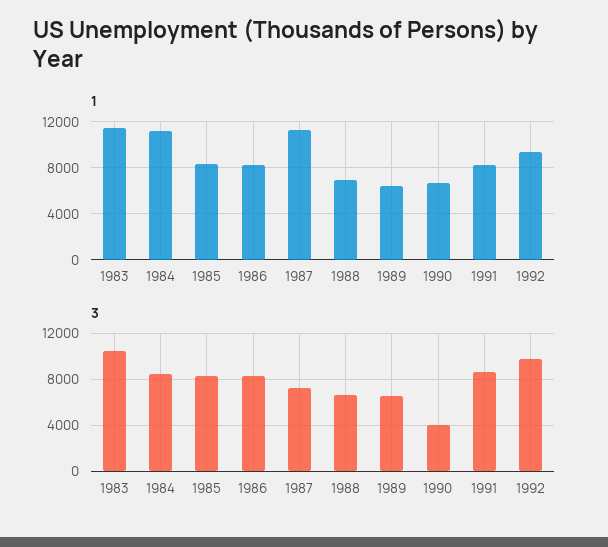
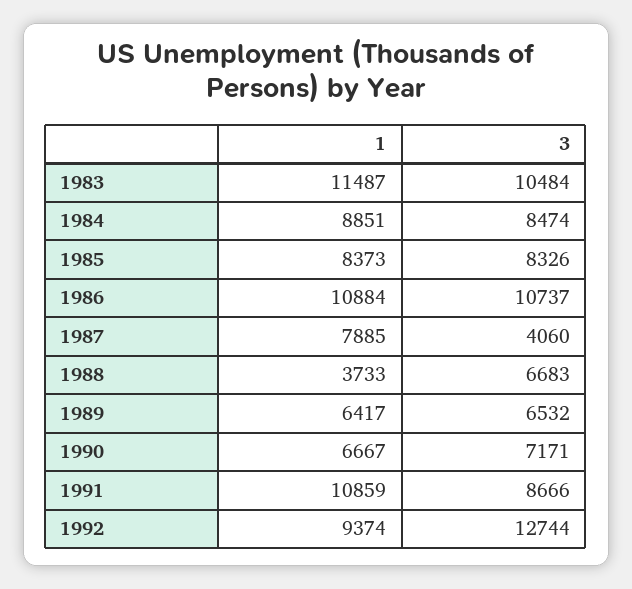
  {
    "1": {
      "1983": 11487,
-     "1984": 11000,
+     "1984": 8851,
      "1985": 8373,
-     "1986": 8000,
+     "1986": 10884,
-     "1987": 11000,
+     "1987": 7885,
-     "1988": 7000,
+     "1988": 3733,
      "1989": 6417,
      "1990": 6667,
-     "1991": 8000,
+     "1991": 10859,
      "1992": 9374
    },
    "3": {
      "1983": 10484,
      "1984": 8474,
      "1985": 8326,
-     "1986": 8000,
+     "1986": 10737,
-     "1987": 7000,
+     "1987": 4060,
      "1988": 6683,
      "1989": 6532,
-     "1990": 4000,
+     "1990": 7171,
      "1991": 8666,
-     "1992": 10000
+     "1992": 12744
    }
  }

